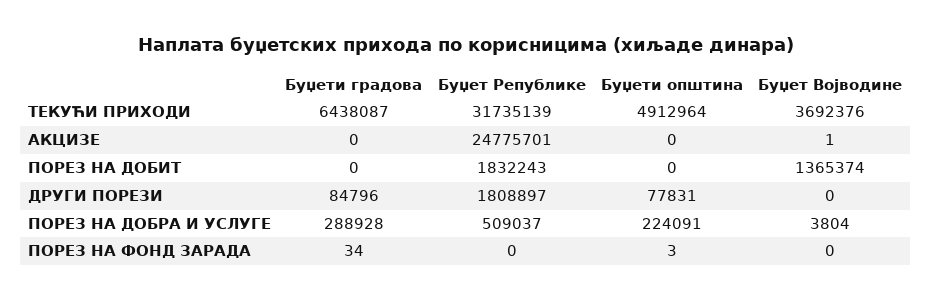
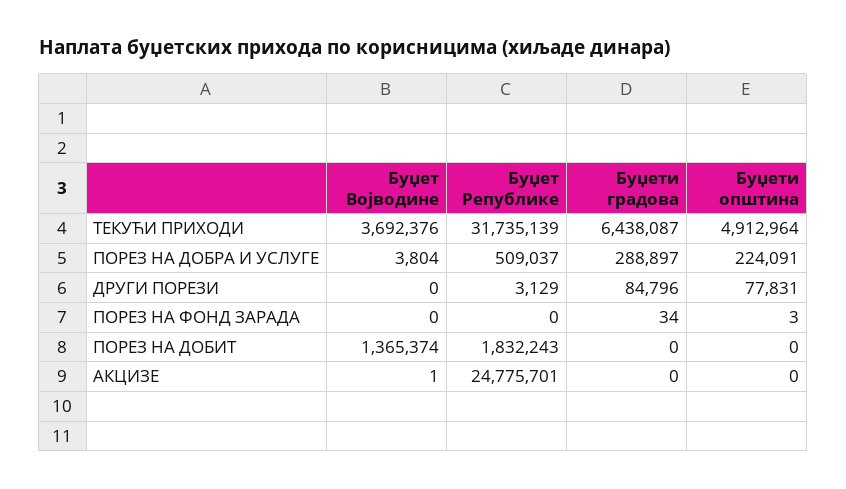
  {
    "Буџети градова": {
      "ТЕКУЋИ ПРИХОДИ": 6438087,
      "АКЦИЗЕ": 0,
      "ПОРЕЗ НА ДОБИТ": 0,
      "ДРУГИ ПОРЕЗИ": 84796,
-     "ПОРЕЗ НА ДОБРА И УСЛУГЕ": 288928,
+     "ПОРЕЗ НА ДОБРА И УСЛУГЕ": 288897,
      "ПОРЕЗ НА ФОНД ЗАРАДА": 34
    },
    "Буџет Републике": {
      "ТЕКУЋИ ПРИХОДИ": 31735139,
      "АКЦИЗЕ": 24775701,
      "ПОРЕЗ НА ДОБИТ": 1832243,
-     "ДРУГИ ПОРЕЗИ": 1808897,
+     "ДРУГИ ПОРЕЗИ": 3129,
      "ПОРЕЗ НА ДОБРА И УСЛУГЕ": 509037,
      "ПОРЕЗ НА ФОНД ЗАРАДА": 0
    },
    "Буџети општина": {
      "ТЕКУЋИ ПРИХОДИ": 4912964,
      "АКЦИЗЕ": 0,
      "ПОРЕЗ НА ДОБИТ": 0,
      "ДРУГИ ПОРЕЗИ": 77831,
      "ПОРЕЗ НА ДОБРА И УСЛУГЕ": 224091,
      "ПОРЕЗ НА ФОНД ЗАРАДА": 3
    },
    "Буџет Војводине": {
      "ТЕКУЋИ ПРИХОДИ": 3692376,
      "АКЦИЗЕ": 1,
      "ПОРЕЗ НА ДОБИТ": 1365374,
      "ДРУГИ ПОРЕЗИ": 0,
      "ПОРЕЗ НА ДОБРА И УСЛУГЕ": 3804,
      "ПОРЕЗ НА ФОНД ЗАРАДА": 0
    }
  }

